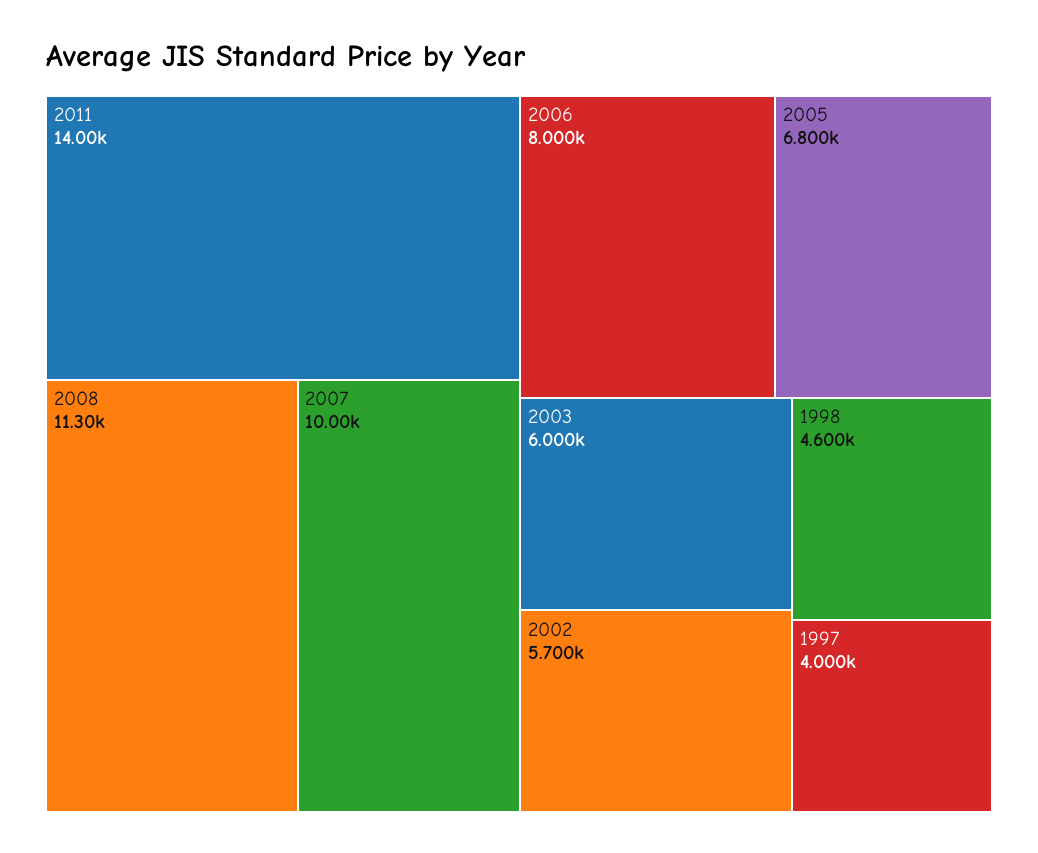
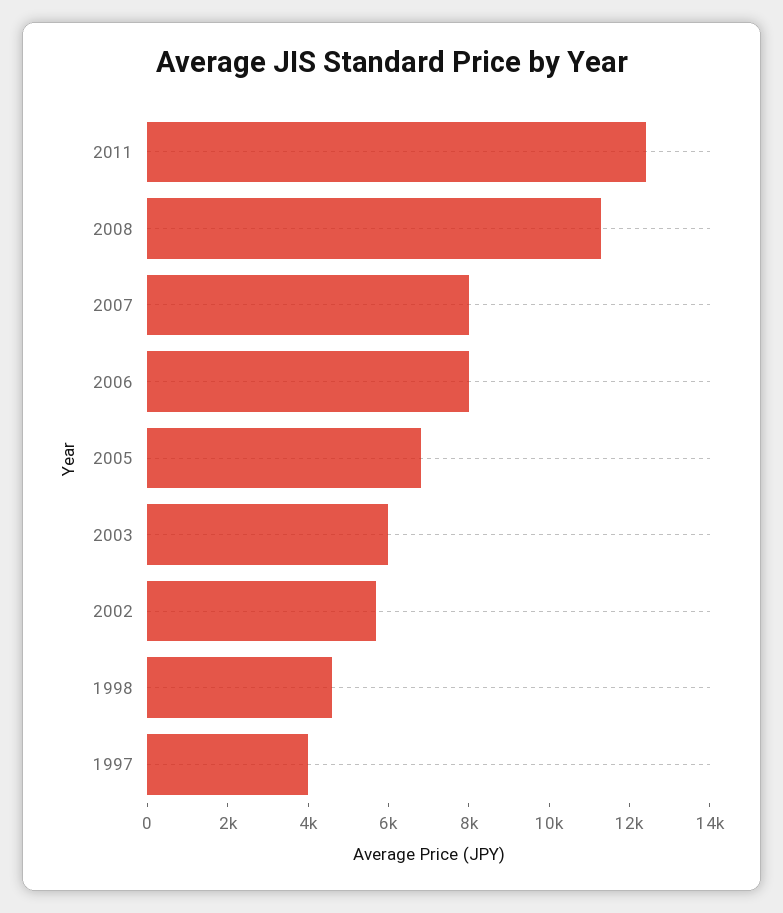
  {
-   "2011": 14000,
+   "2011": 12500,
    "2008": 11300,
-   "2007": 10000,
+   "2007": 8000,
    "2006": 8000,
    "2005": 6800,
    "2003": 6000,
    "2002": 5700,
    "1998": 4600,
    "1997": 4000
  }

